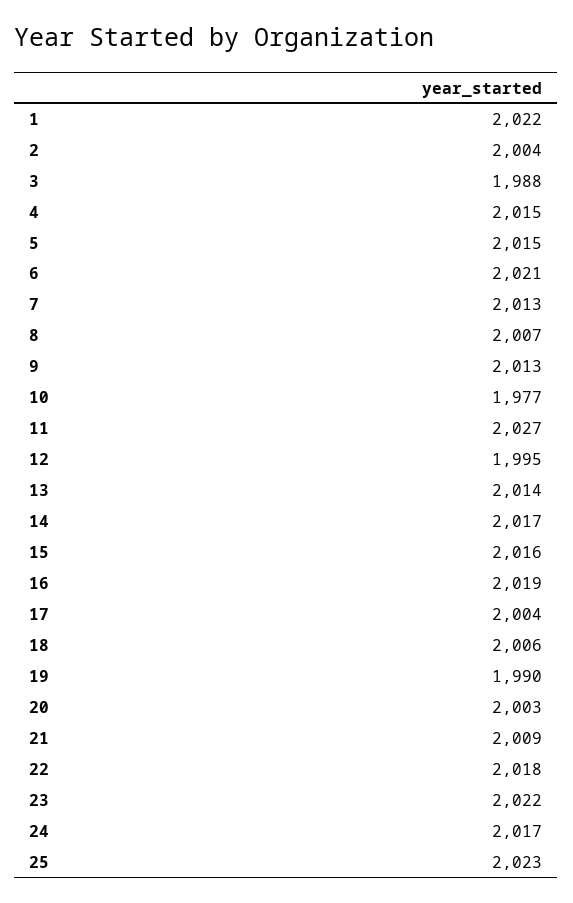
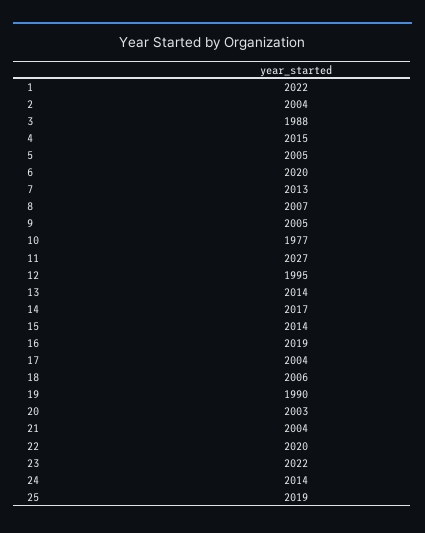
  {
    "1": 2022,
    "2": 2004,
    "3": 1988,
    "4": 2015,
-   "5": 2015,
+   "5": 2005,
-   "6": 2021,
+   "6": 2020,
    "7": 2013,
    "8": 2007,
-   "9": 2013,
+   "9": 2005,
    "10": 1977,
    "11": 2027,
    "12": 1995,
    "13": 2014,
    "14": 2017,
-   "15": 2016,
+   "15": 2014,
    "16": 2019,
    "17": 2004,
    "18": 2006,
    "19": 1990,
    "20": 2003,
-   "21": 2009,
+   "21": 2004,
-   "22": 2018,
+   "22": 2020,
    "23": 2022,
-   "24": 2017,
+   "24": 2014,
-   "25": 2023
+   "25": 2019
  }

